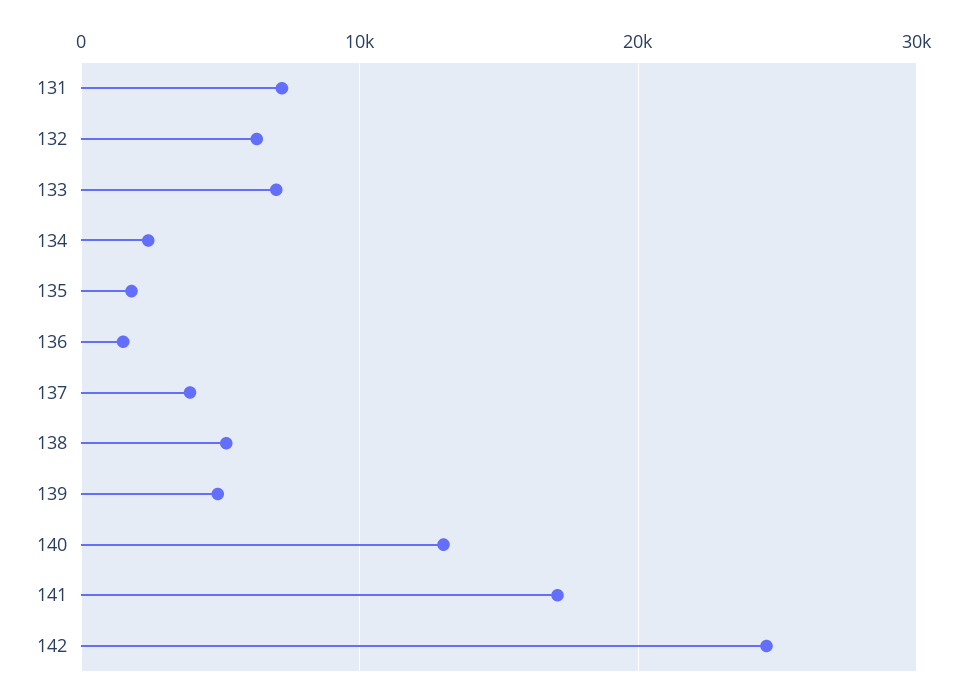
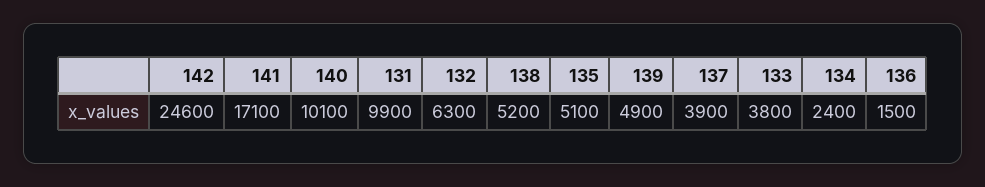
  {
-   "131": 7000,
+   "131": 9900,
    "132": 6300,
-   "133": 7000,
+   "133": 3800,
    "134": 2400,
-   "135": 2000,
+   "135": 5100,
    "136": 1500,
    "137": 3900,
    "138": 5200,
    "139": 4900,
-   "140": 13000,
+   "140": 10100,
    "141": 17100,
    "142": 24600
  }

